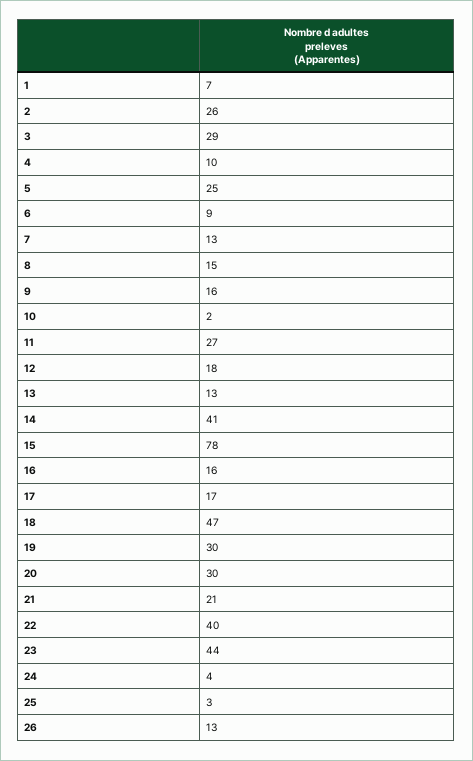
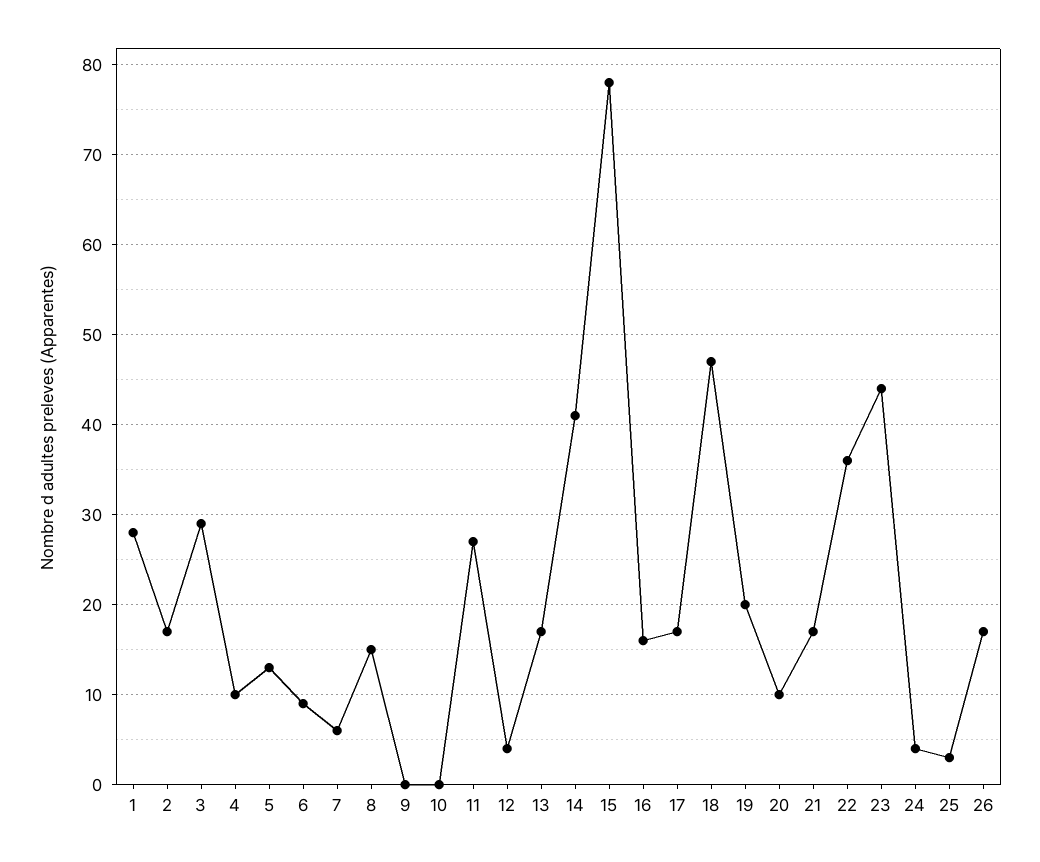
  {
-   "1": 7,
+   "1": 28,
-   "2": 26,
+   "2": 17,
    "3": 29,
    "4": 10,
-   "5": 25,
+   "5": 13,
    "6": 9,
-   "7": 13,
+   "7": 6,
    "8": 15,
-   "9": 16,
+   "9": 0,
-   "10": 2,
+   "10": 0,
    "11": 27,
-   "12": 18,
+   "12": 4,
-   "13": 13,
+   "13": 17,
    "14": 41,
    "15": 78,
    "16": 16,
    "17": 17,
    "18": 47,
-   "19": 30,
+   "19": 20,
-   "20": 30,
+   "20": 10,
-   "21": 21,
+   "21": 17,
-   "22": 40,
+   "22": 36,
    "23": 44,
    "24": 4,
    "25": 3,
-   "26": 13
+   "26": 17
  }

